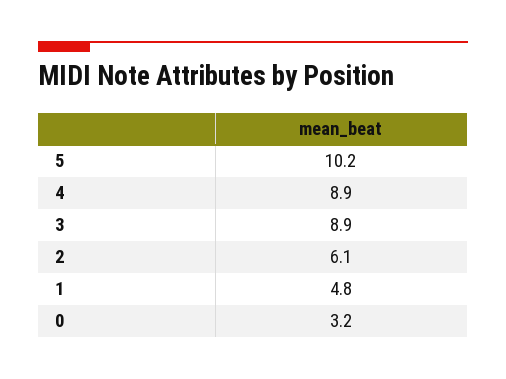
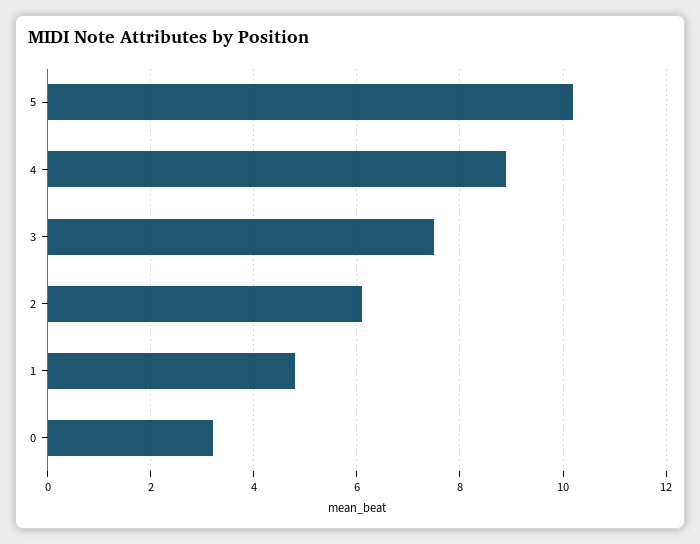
  {
    "5": 10.2,
    "4": 8.9,
-   "3": 8.9,
+   "3": 7.5,
    "2": 6.1,
    "1": 4.8,
    "0": 3.2
  }

